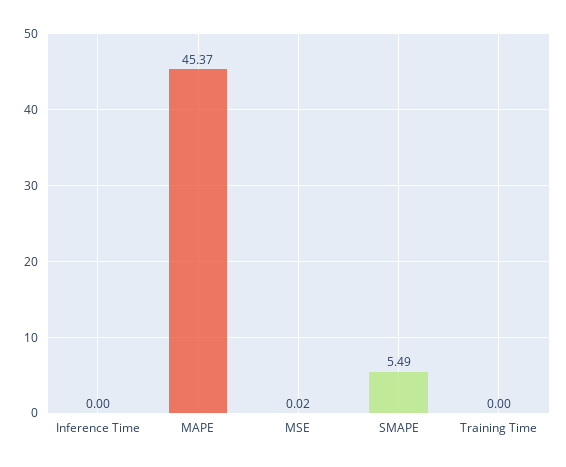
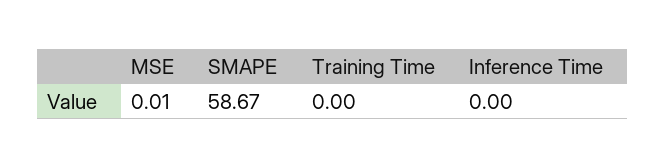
  {
    "Inference Time": 0,
-   "MAPE": 45.37,
-   "MSE": 0.02,
+   "MSE": 0.01,
-   "SMAPE": 5.49,
+   "SMAPE": 58.67,
    "Training Time": 0
  }

